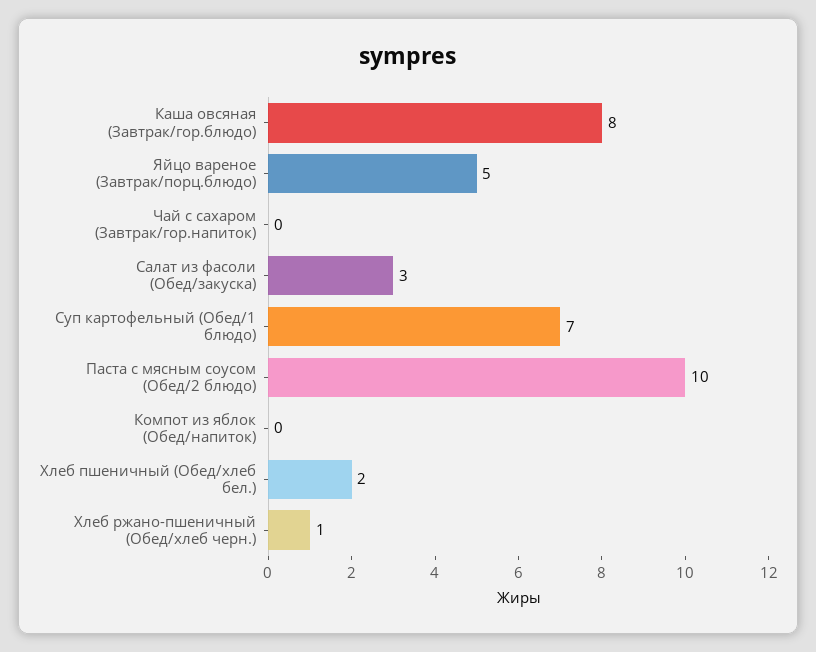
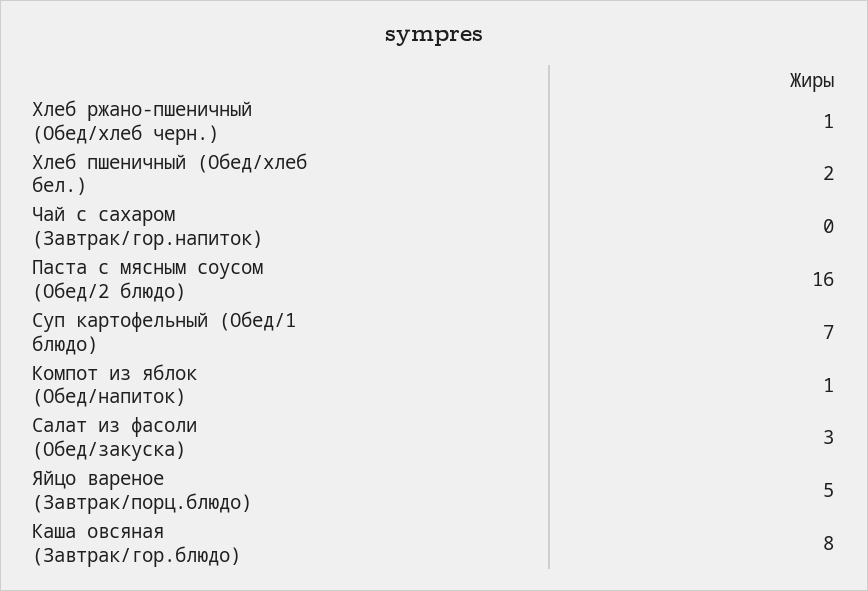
  {
    "Каша овсяная (Завтрак/гор.блюдо)": 8,
    "Яйцо вареное (Завтрак/порц.блюдо)": 5,
    "Чай с сахаром (Завтрак/гор.напиток)": 0,
    "Салат из фасоли (Обед/закуска)": 3,
    "Суп картофельный (Обед/1 блюдо)": 7,
-   "Паста с мясным соусом (Обед/2 блюдо)": 10,
+   "Паста с мясным соусом (Обед/2 блюдо)": 16,
-   "Компот из яблок (Обед/напиток)": 0,
+   "Компот из яблок (Обед/напиток)": 1,
    "Хлеб пшеничный (Обед/хлеб бел.)": 2,
    "Хлеб ржано-пшеничный (Обед/хлеб черн.)": 1
  }

